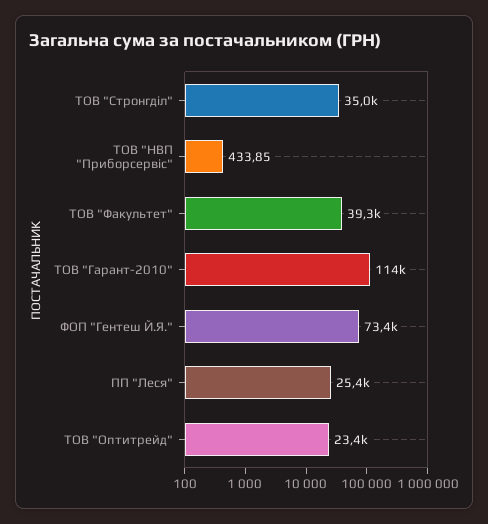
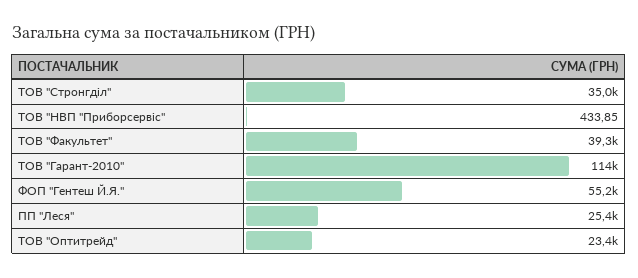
  {
    "ТОВ \"Стронгділ\"": 35000,
    "ТОВ \"НВП \"Приборсервіс\"": 433.85,
    "ТОВ \"Факультет\"": 39300,
    "ТОВ \"Гарант-2010\"": 114000,
-   "ФОП \"Гентеш Й.Я.\"": 73400,
+   "ФОП \"Гентеш Й.Я.\"": 55200,
    "ПП \"Леся\"": 25400,
    "ТОВ \"Оптитрейд\"": 23400
  }

